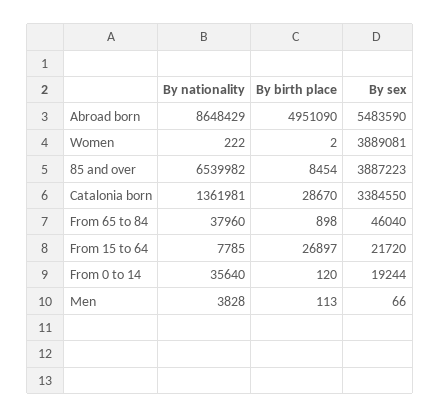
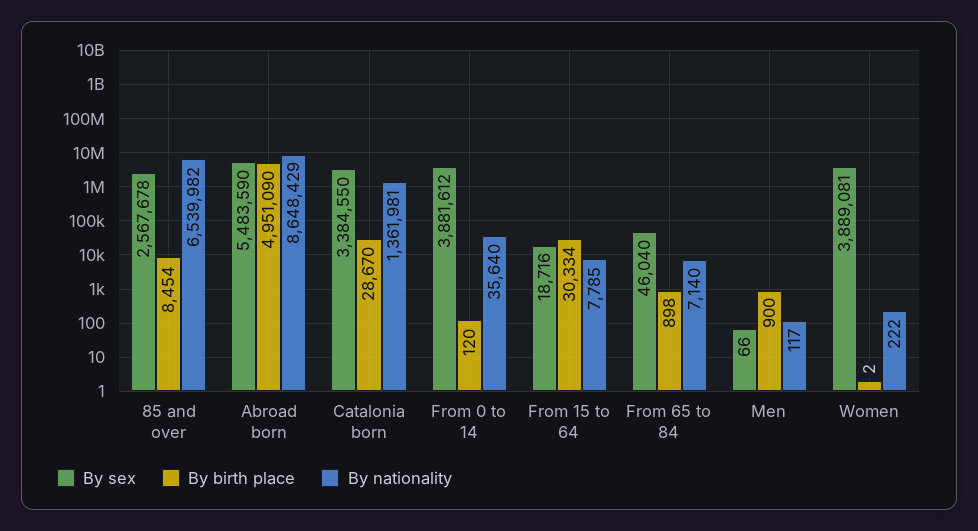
  {
    "By nationality": {
      "Abroad born": 8648429,
      "Women": 222,
      "85 and over": 6539982,
      "Catalonia born": 1361981,
-     "From 65 to 84": 37960,
+     "From 65 to 84": 7140,
      "From 15 to 64": 7785,
      "From 0 to 14": 35640,
-     "Men": 3828
+     "Men": 117
    },
    "By birth place": {
      "Abroad born": 4951090,
      "Women": 2,
      "85 and over": 8454,
      "Catalonia born": 28670,
      "From 65 to 84": 898,
-     "From 15 to 64": 26897,
+     "From 15 to 64": 30334,
      "From 0 to 14": 120,
-     "Men": 113
+     "Men": 900
    },
    "By sex": {
      "Abroad born": 5483590,
      "Women": 3889081,
-     "85 and over": 3887223,
+     "85 and over": 2567678,
      "Catalonia born": 3384550,
      "From 65 to 84": 46040,
-     "From 15 to 64": 21720,
+     "From 15 to 64": 18716,
-     "From 0 to 14": 19244,
+     "From 0 to 14": 3881612,
      "Men": 66
    }
  }

